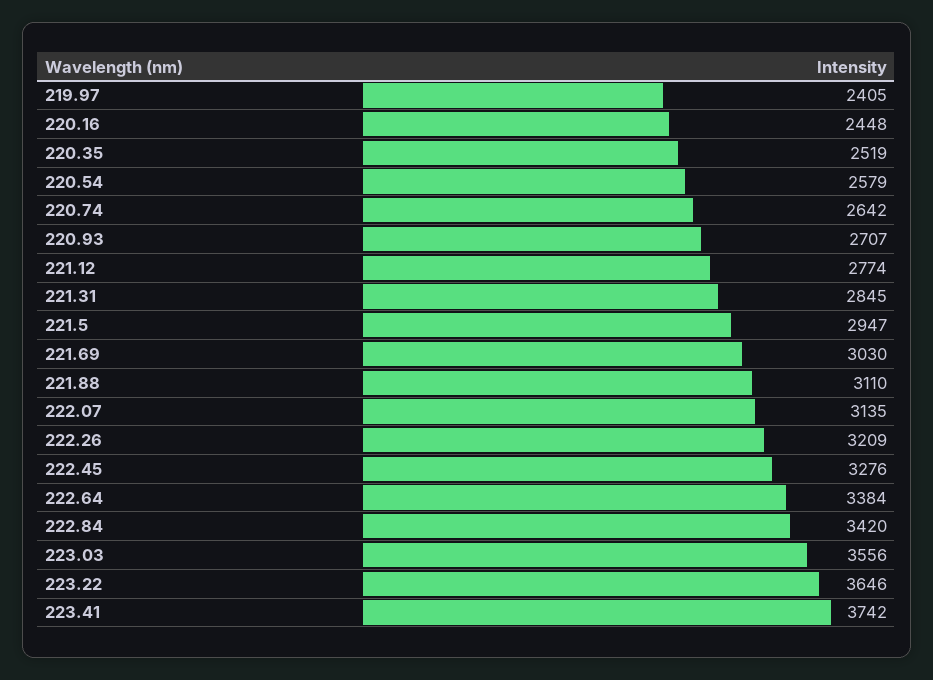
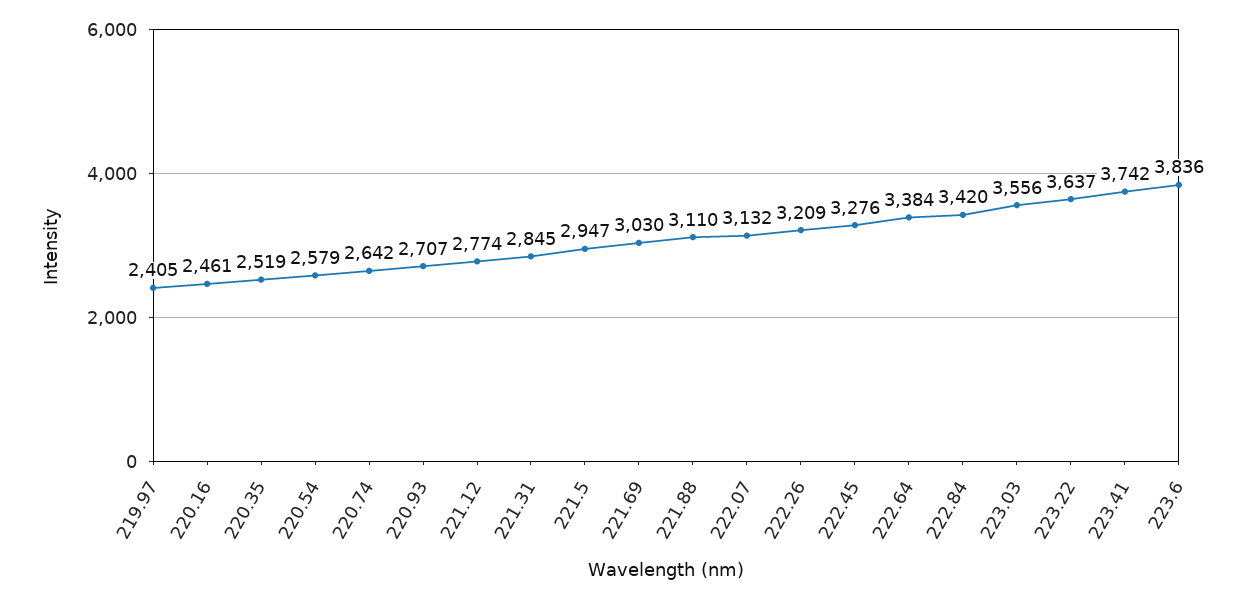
  {
    "219.97": 2405,
-   "220.16": 2448,
+   "220.16": 2461,
    "220.35": 2519,
    "220.54": 2579,
    "220.74": 2642,
    "220.93": 2707,
    "221.12": 2774,
    "221.31": 2845,
    "221.5": 2947,
    "221.69": 3030,
    "221.88": 3110,
-   "222.07": 3135,
+   "222.07": 3132,
    "222.26": 3209,
    "222.45": 3276,
    "222.64": 3384,
    "222.84": 3420,
    "223.03": 3556,
-   "223.22": 3646,
+   "223.22": 3637,
-   "223.41": 3742
+   "223.41": 3742,
+   "223.6": 3836
  }

